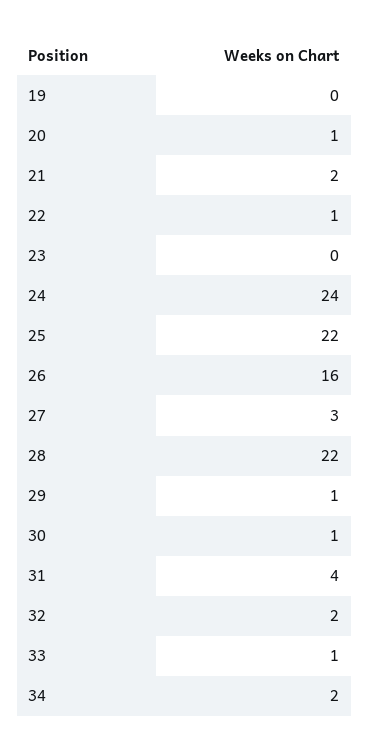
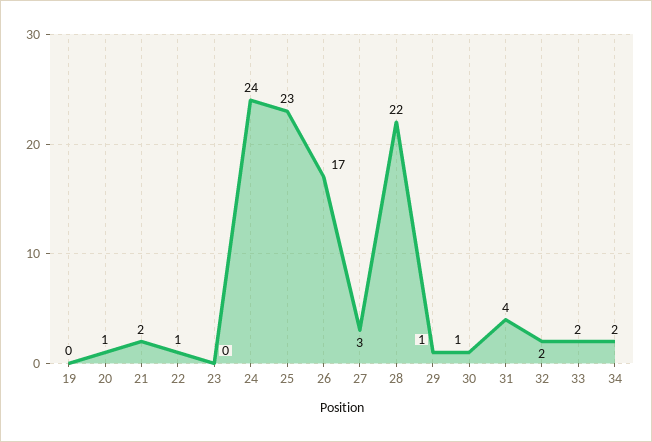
  {
    "19": 0,
    "20": 1,
    "21": 2,
    "22": 1,
    "23": 0,
    "24": 24,
-   "25": 22,
+   "25": 23,
-   "26": 16,
+   "26": 17,
    "27": 3,
    "28": 22,
    "29": 1,
    "30": 1,
    "31": 4,
    "32": 2,
-   "33": 1,
+   "33": 2,
    "34": 2
  }

